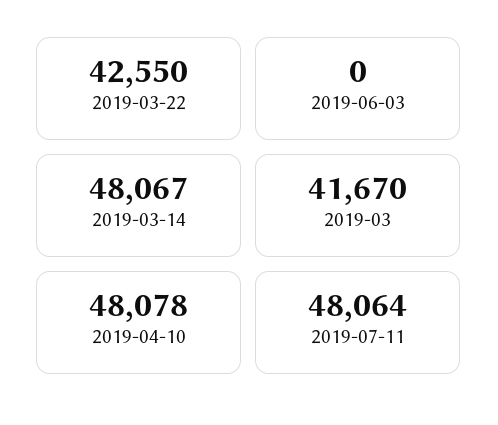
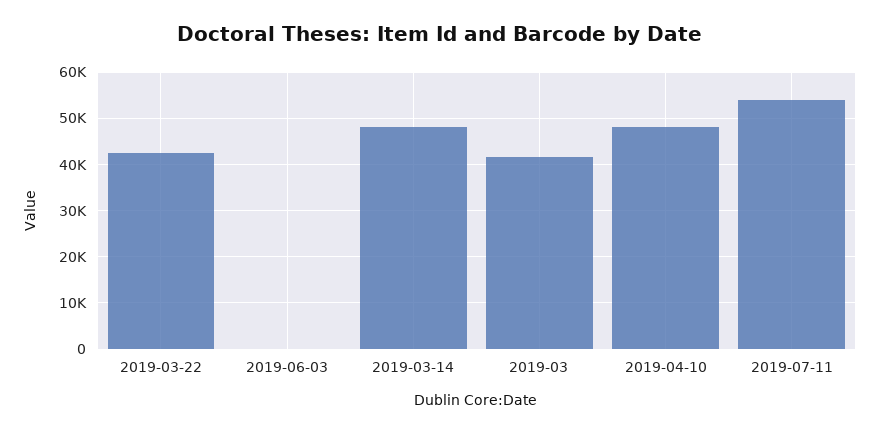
  {
    "2019-03-22": 42550,
    "2019-06-03": 0,
    "2019-03-14": 48067,
    "2019-03": 41670,
    "2019-04-10": 48078,
-   "2019-07-11": 48064
+   "2019-07-11": 54000
  }

